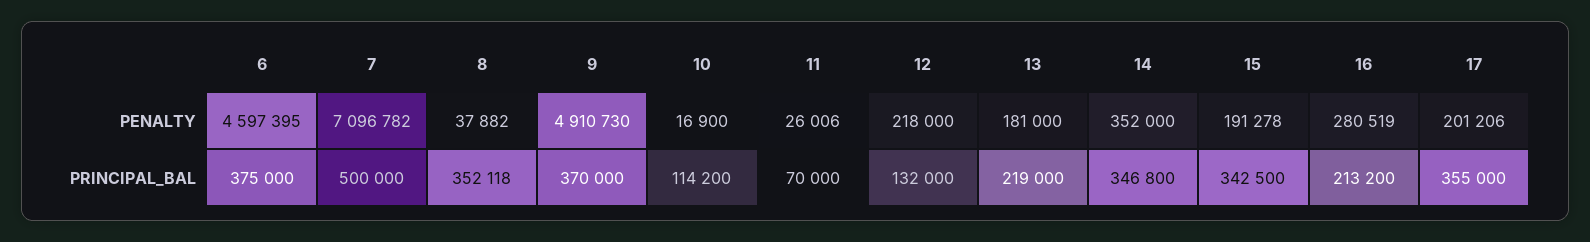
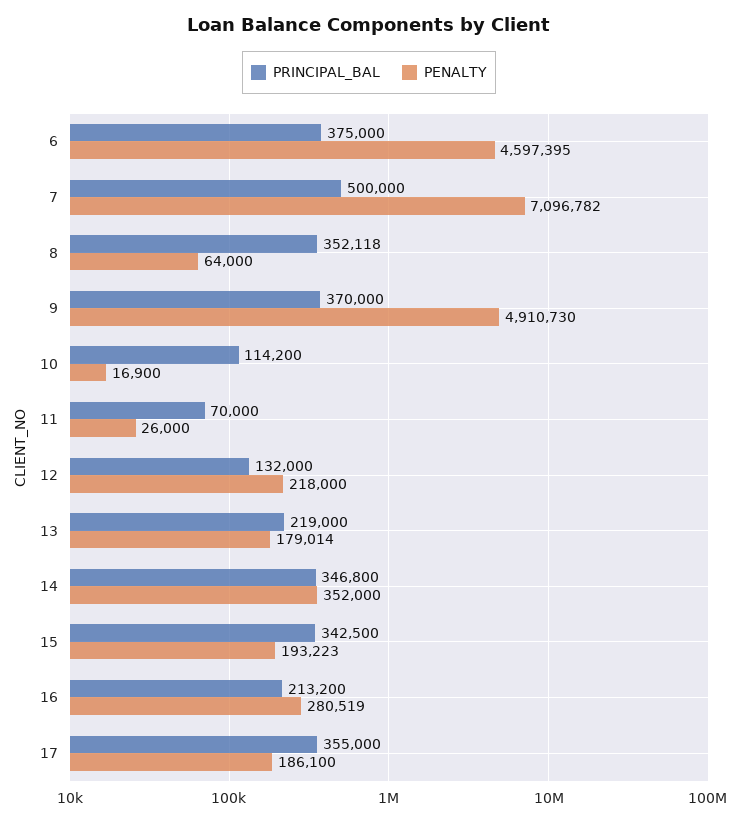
  {
    "PENALTY": {
      "6": 4597395,
      "7": 7096782,
-     "8": 37882,
+     "8": 64000,
      "9": 4910730,
      "10": 16900,
-     "11": 26006,
+     "11": 26000,
      "12": 218000,
-     "13": 181000,
+     "13": 179014,
      "14": 352000,
-     "15": 191278,
+     "15": 193223,
      "16": 280519,
-     "17": 201206
+     "17": 186100
    },
    "PRINCIPAL_BAL": {
      "6": 375000,
      "7": 500000,
      "8": 352118,
      "9": 370000,
      "10": 114200,
      "11": 70000,
      "12": 132000,
      "13": 219000,
      "14": 346800,
      "15": 342500,
      "16": 213200,
      "17": 355000
    }
  }

